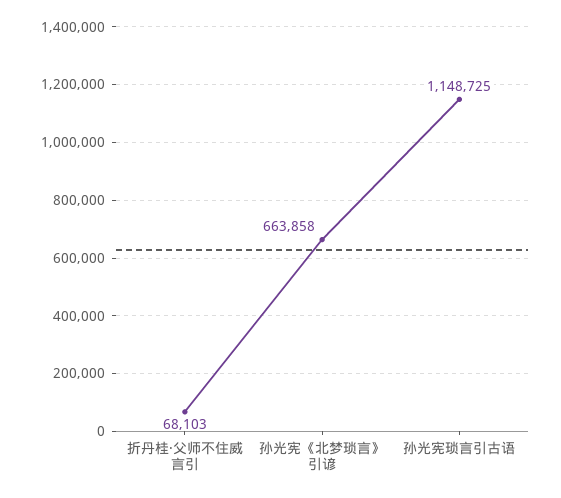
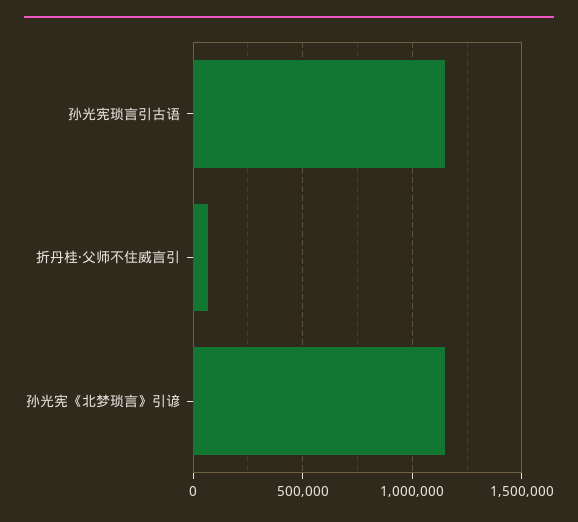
  {
    "折丹桂·父师不住威言引": 68103,
-   "孙光宪《北梦琐言》引谚": 663858,
+   "孙光宪《北梦琐言》引谚": 1150000,
    "孙光宪琐言引古语": 1148725
  }

